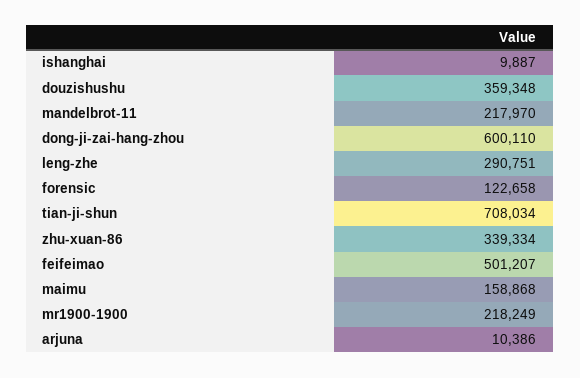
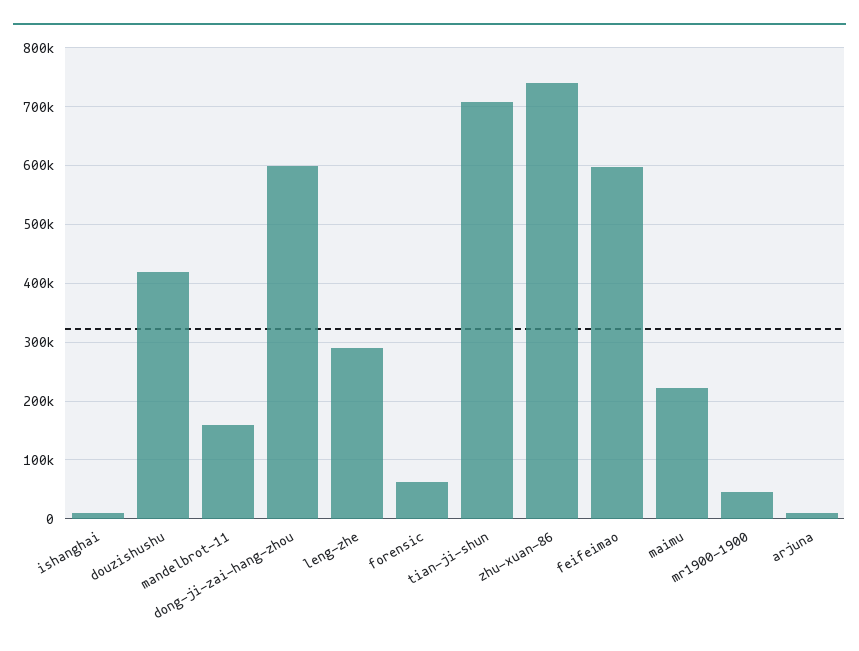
  {
    "ishanghai": 9887,
-   "douzishushu": 359348,
+   "douzishushu": 420000,
-   "mandelbrot-11": 217970,
+   "mandelbrot-11": 160000,
    "dong-ji-zai-hang-zhou": 600110,
    "leng-zhe": 290751,
-   "forensic": 122658,
+   "forensic": 60000,
    "tian-ji-shun": 708034,
-   "zhu-xuan-86": 339334,
+   "zhu-xuan-86": 740000,
-   "feifeimao": 501207,
+   "feifeimao": 600000,
-   "maimu": 158868,
+   "maimu": 220000,
-   "mr1900-1900": 218249,
+   "mr1900-1900": 40000,
    "arjuna": 10386
  }

